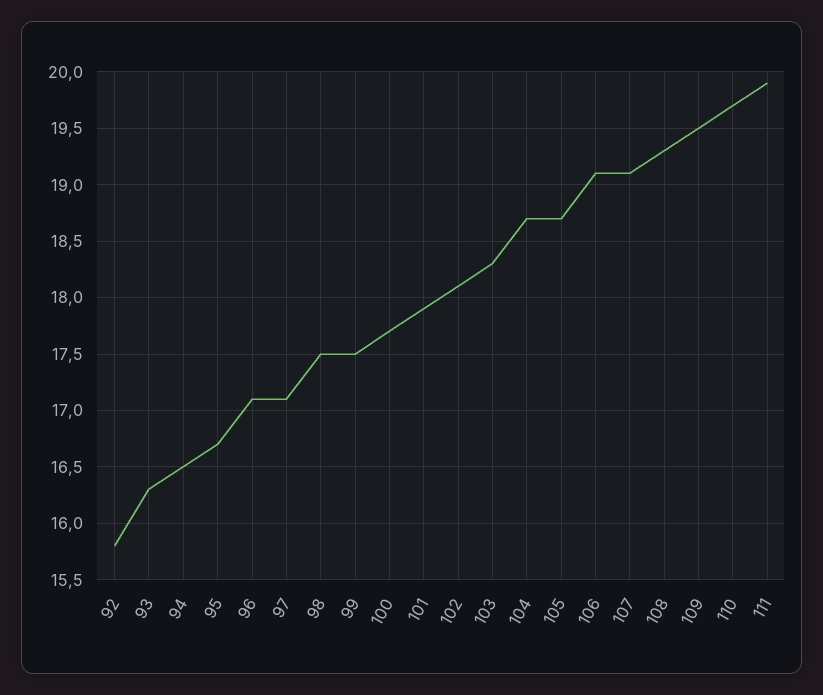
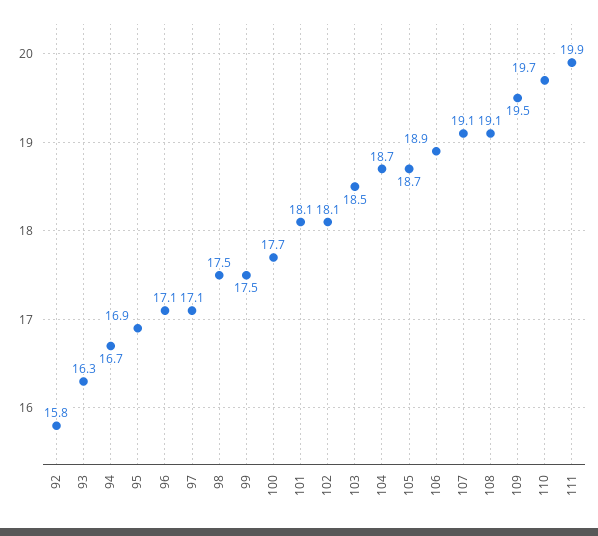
  {
    "92": 15.8,
    "93": 16.3,
-   "94": 16.5,
+   "94": 16.7,
-   "95": 16.7,
+   "95": 16.9,
    "96": 17.1,
    "97": 17.1,
    "98": 17.5,
    "99": 17.5,
    "100": 17.7,
-   "101": 17.9,
+   "101": 18.1,
    "102": 18.1,
-   "103": 18.3,
+   "103": 18.5,
    "104": 18.7,
    "105": 18.7,
-   "106": 19.1,
+   "106": 18.9,
    "107": 19.1,
-   "108": 19.3,
+   "108": 19.1,
    "109": 19.5,
    "110": 19.7,
    "111": 19.9
  }

